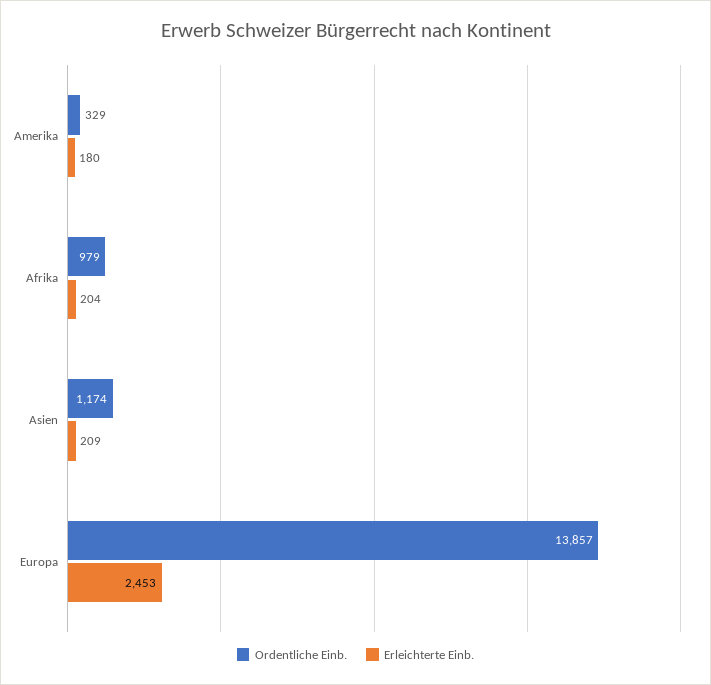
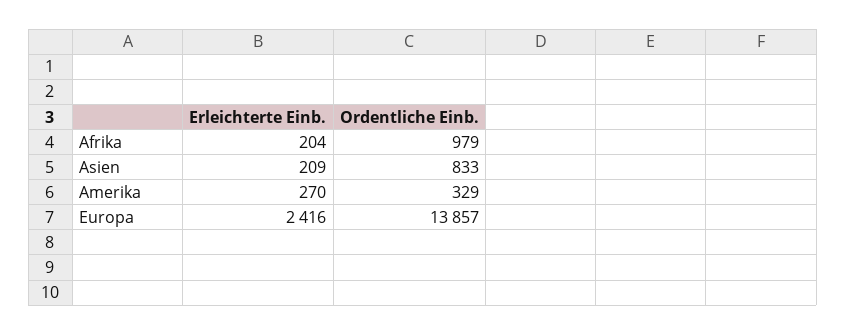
  {
    "Ordentliche Einb.": {
      "Amerika": 329,
      "Afrika": 979,
-     "Asien": 1174,
+     "Asien": 833,
      "Europa": 13857
    },
    "Erleichterte Einb.": {
-     "Amerika": 180,
+     "Amerika": 270,
      "Afrika": 204,
      "Asien": 209,
-     "Europa": 2453
+     "Europa": 2416
    }
  }

